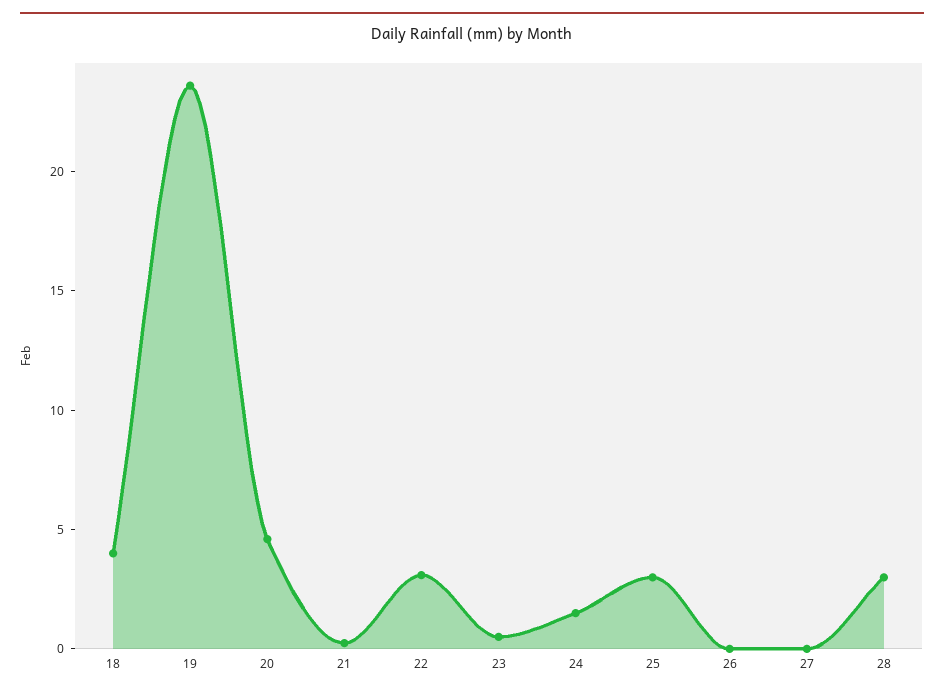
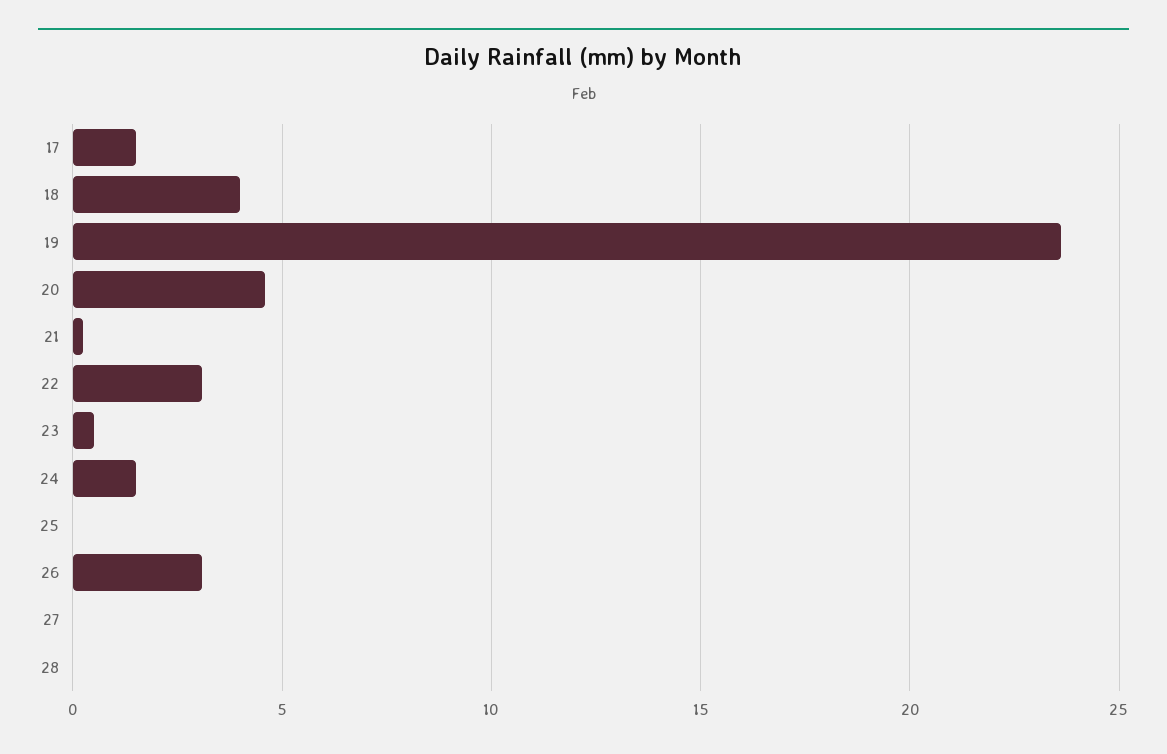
  {
    "18": 4,
    "19": 23.5,
    "20": 4.5,
    "21": 0.5,
    "22": 3,
    "23": 0.5,
    "24": 1.5,
-   "25": 3,
+   "25": 0,
-   "26": 0,
+   "26": 3,
    "27": 0,
-   "28": 3
+   "28": 0,
+   "17": 1.5
  }

